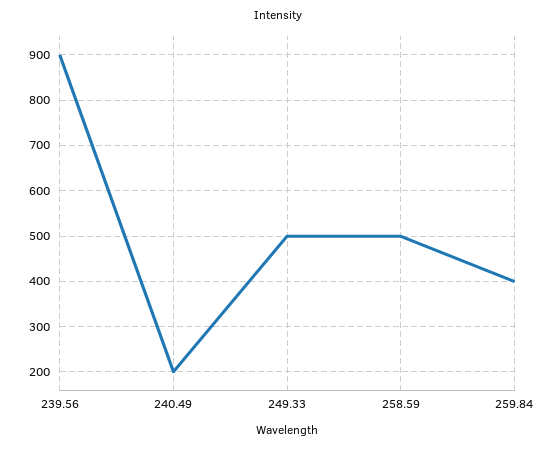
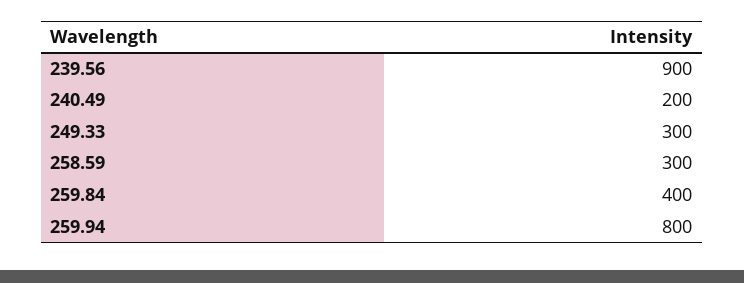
  {
    "239.56": 900,
    "240.49": 200,
-   "249.33": 500,
+   "249.33": 300,
-   "258.59": 500,
+   "258.59": 300,
-   "259.84": 400
+   "259.84": 400,
+   "259.94": 800
  }

